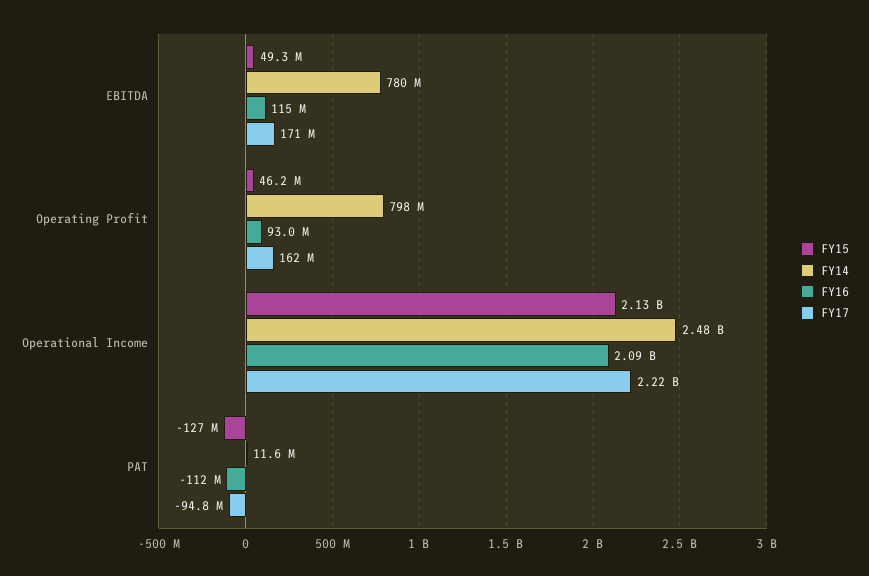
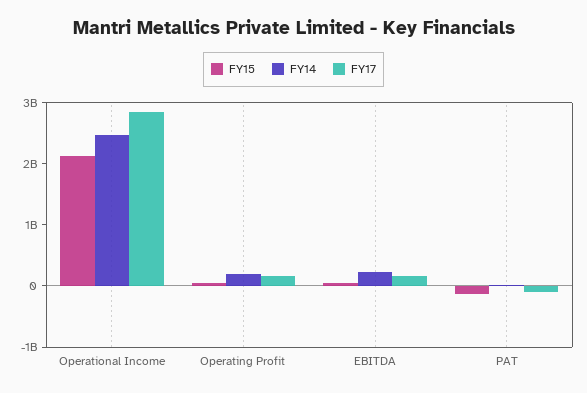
  {
    "FY15": {
      "EBITDA": 49300000,
      "Operating Profit": 46200000,
      "Operational Income": 2130000000,
      "PAT": -127000000
    },
    "FY14": {
-     "EBITDA": 780000000,
+     "EBITDA": 200000000,
-     "Operating Profit": 798000000,
+     "Operating Profit": 200000000,
      "Operational Income": 2480000000,
      "PAT": 11600000
    },
-   "FY16": {
-     "EBITDA": 115000000,
-     "Operating Profit": 93000000,
-     "Operational Income": 2090000000,
-     "PAT": -112000000
-   },
    "FY17": {
      "EBITDA": 171000000,
      "Operating Profit": 162000000,
-     "Operational Income": 2220000000,
+     "Operational Income": 2800000000,
      "PAT": -94800000
    }
  }

